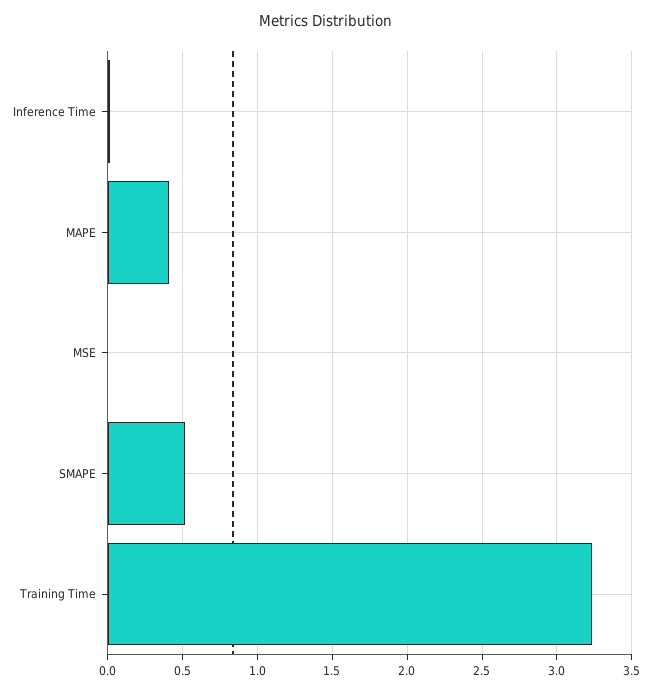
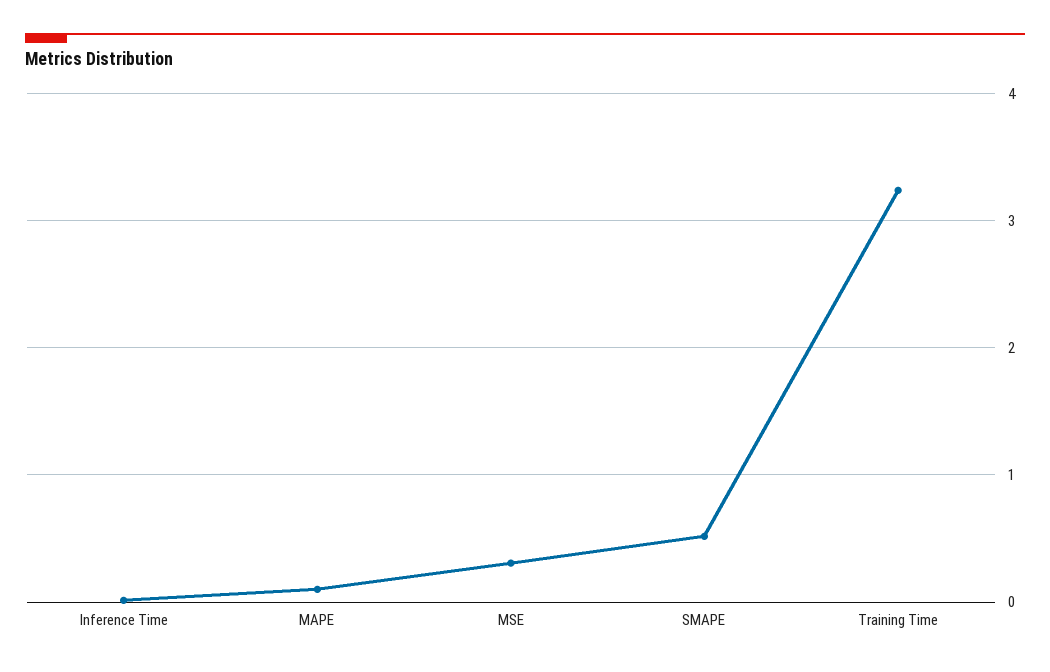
  {
    "Inference Time": 0,
-   "MAPE": 0.4,
+   "MAPE": 0.1,
-   "MSE": 0,
+   "MSE": 0.3,
    "SMAPE": 0.5,
    "Training Time": 3.25
  }

